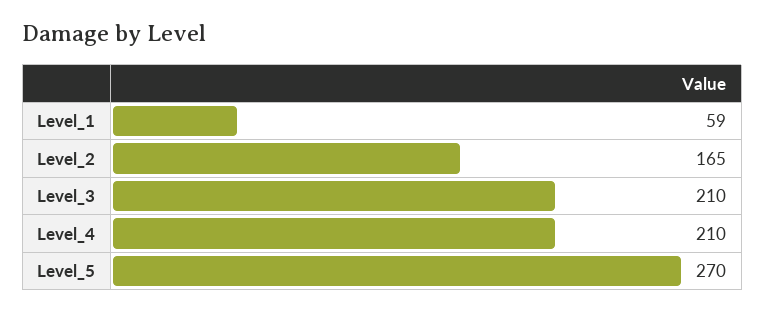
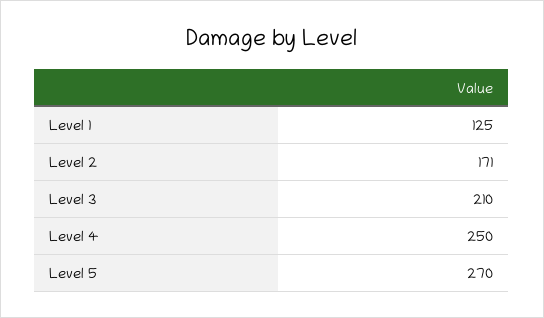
  {
-   "Level_1": 59,
+   "Level_1": 125,
-   "Level_2": 165,
+   "Level_2": 171,
    "Level_3": 210,
-   "Level_4": 210,
+   "Level_4": 250,
    "Level_5": 270
  }

